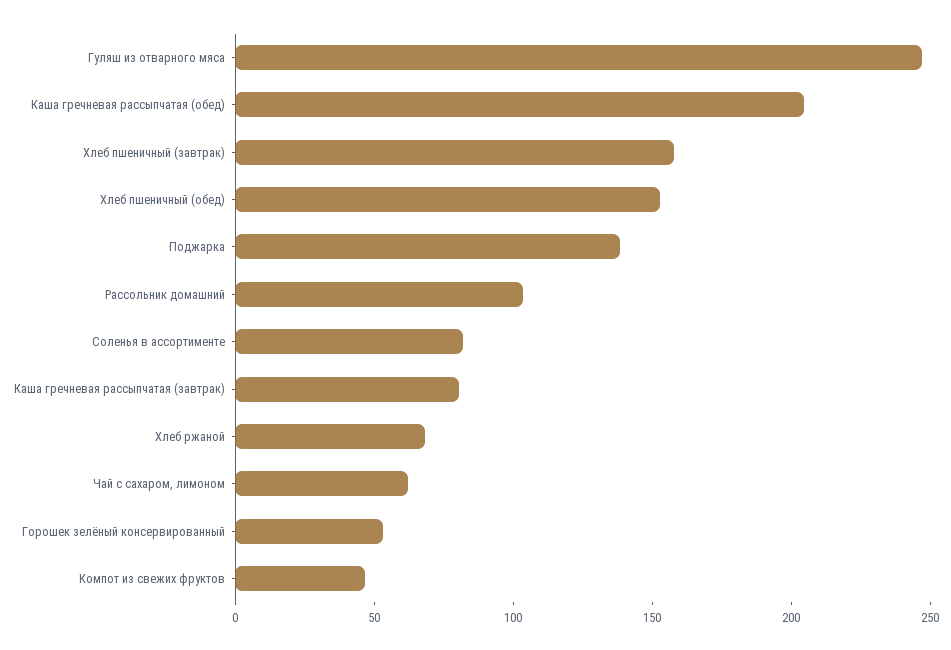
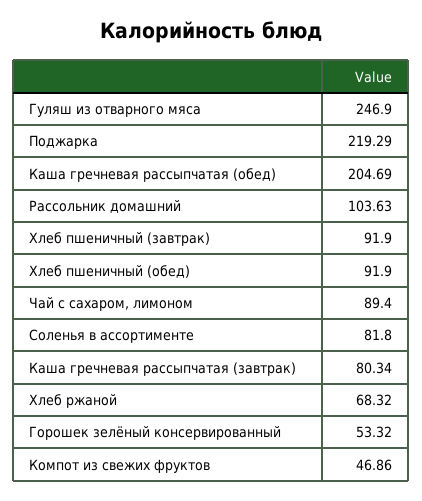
  {
    "Гуляш из отварного мяса": 246.9,
    "Каша гречневая рассыпчатая (обед)": 204.69,
-   "Хлеб пшеничный (завтрак)": 160,
+   "Хлеб пшеничный (завтрак)": 91.9,
-   "Хлеб пшеничный (обед)": 150,
+   "Хлеб пшеничный (обед)": 91.9,
-   "Поджарка": 140,
+   "Поджарка": 219.29,
    "Рассольник домашний": 103.63,
    "Соленья в ассортименте": 81.8,
    "Каша гречневая рассыпчатая (завтрак)": 80.34,
    "Хлеб ржаной": 68.32,
-   "Чай с сахаром, лимоном": 60,
+   "Чай с сахаром, лимоном": 89.4,
    "Горошек зелёный консервированный": 53.32,
    "Компот из свежих фруктов": 46.86
  }

